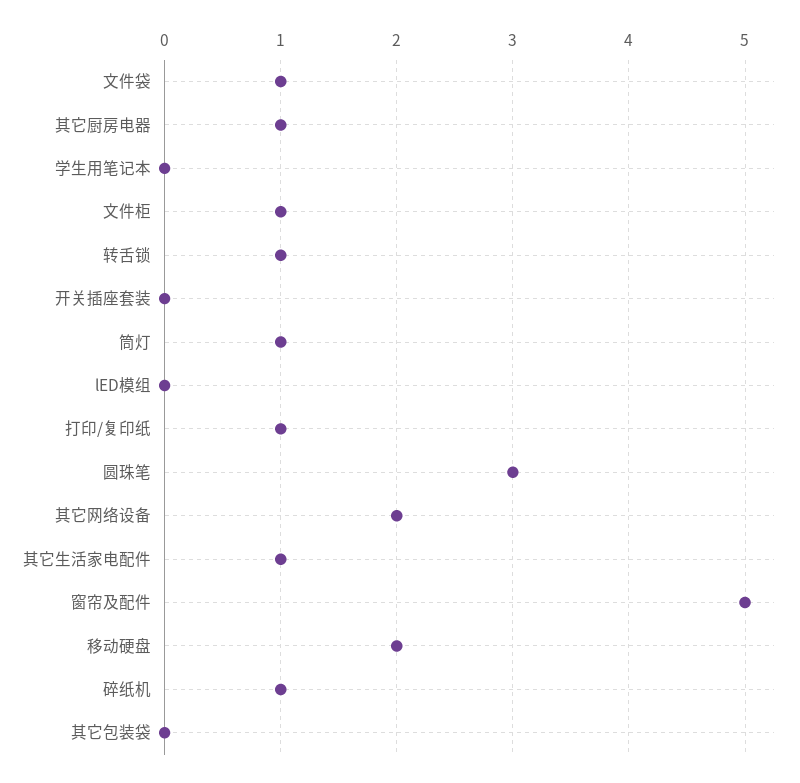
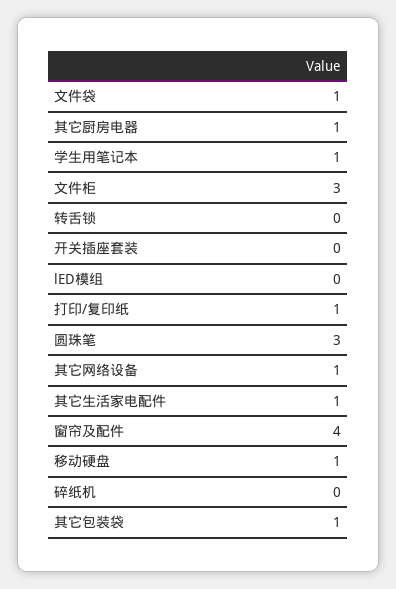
  {
    "文件袋": 1,
    "其它厨房电器": 1,
-   "学生用笔记本": 0,
+   "学生用笔记本": 1,
-   "文件柜": 1,
+   "文件柜": 3,
-   "转舌锁": 1,
+   "转舌锁": 0,
    "开关插座套装": 0,
-   "筒灯": 1,
    "lED模组": 0,
    "打印/复印纸": 1,
    "圆珠笔": 3,
-   "其它网络设备": 2,
+   "其它网络设备": 1,
    "其它生活家电配件": 1,
-   "窗帘及配件": 5,
+   "窗帘及配件": 4,
-   "移动硬盘": 2,
+   "移动硬盘": 1,
-   "碎纸机": 1,
+   "碎纸机": 0,
-   "其它包装袋": 0
+   "其它包装袋": 1
  }

